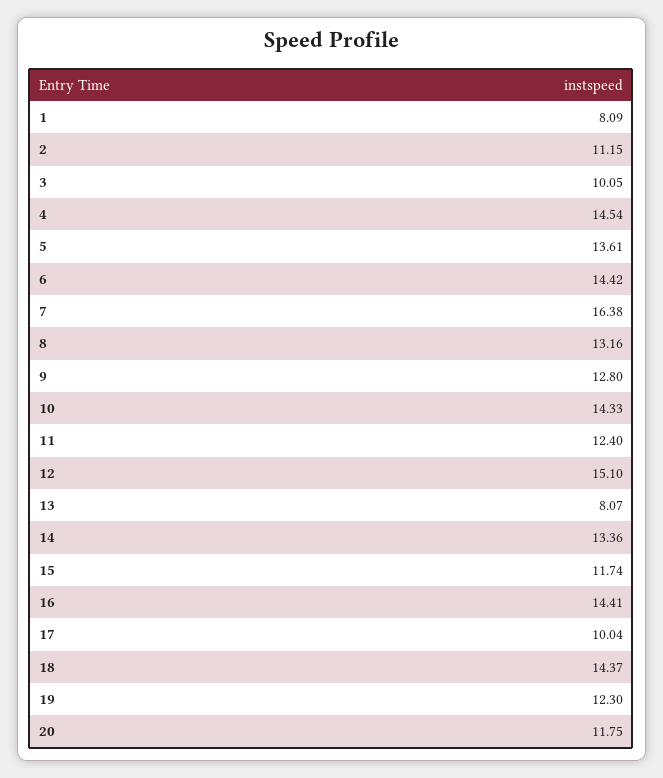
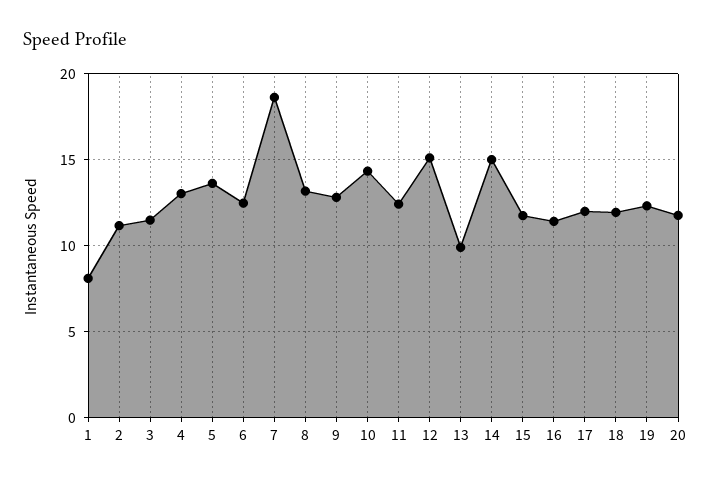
  {
    "1": 8.09,
    "2": 11.15,
-   "3": 10.05,
+   "3": 11.5,
-   "4": 14.54,
+   "4": 13,
    "5": 13.61,
-   "6": 14.42,
+   "6": 12.5,
-   "7": 16.38,
+   "7": 18.5,
    "8": 13.16,
    "9": 12.8,
    "10": 14.33,
    "11": 12.4,
    "12": 15.1,
-   "13": 8.07,
+   "13": 10,
-   "14": 13.36,
+   "14": 15,
    "15": 11.74,
-   "16": 14.41,
+   "16": 11.5,
-   "17": 10.04,
+   "17": 12,
-   "18": 14.37,
+   "18": 12,
    "19": 12.3,
    "20": 11.75
  }

